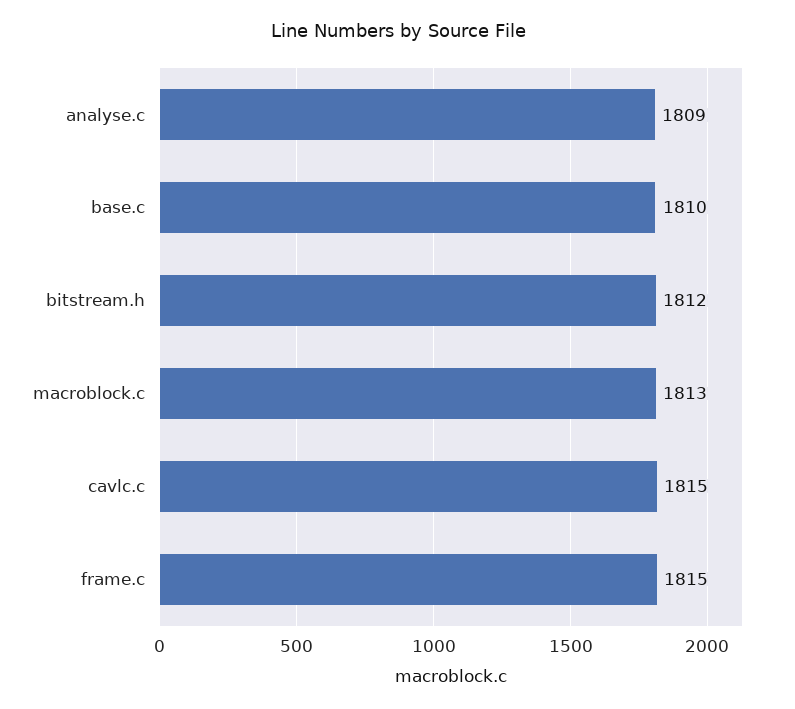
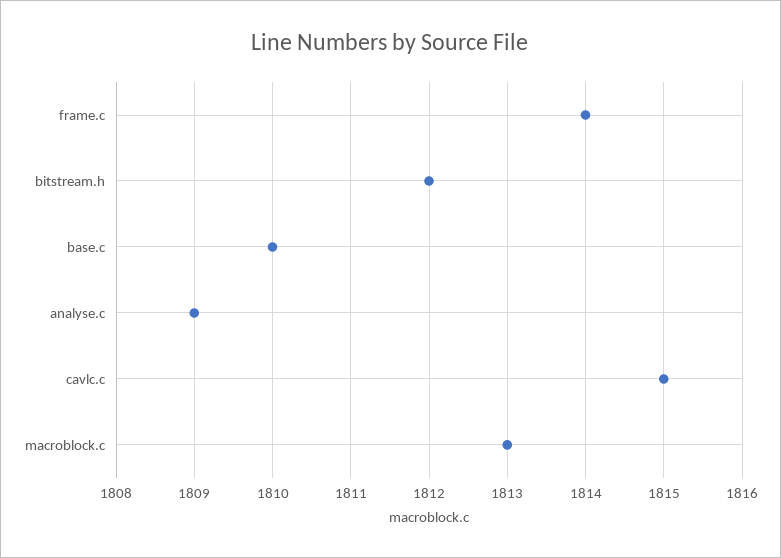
  {
    "analyse.c": 1809,
    "base.c": 1810,
    "bitstream.h": 1812,
    "macroblock.c": 1813,
    "cavlc.c": 1815,
-   "frame.c": 1815
+   "frame.c": 1814
  }

